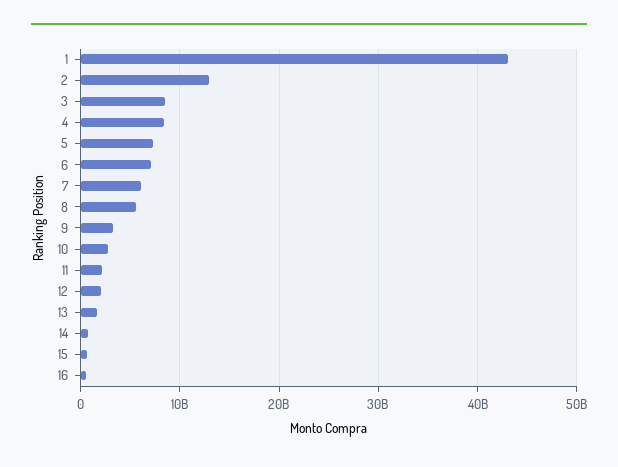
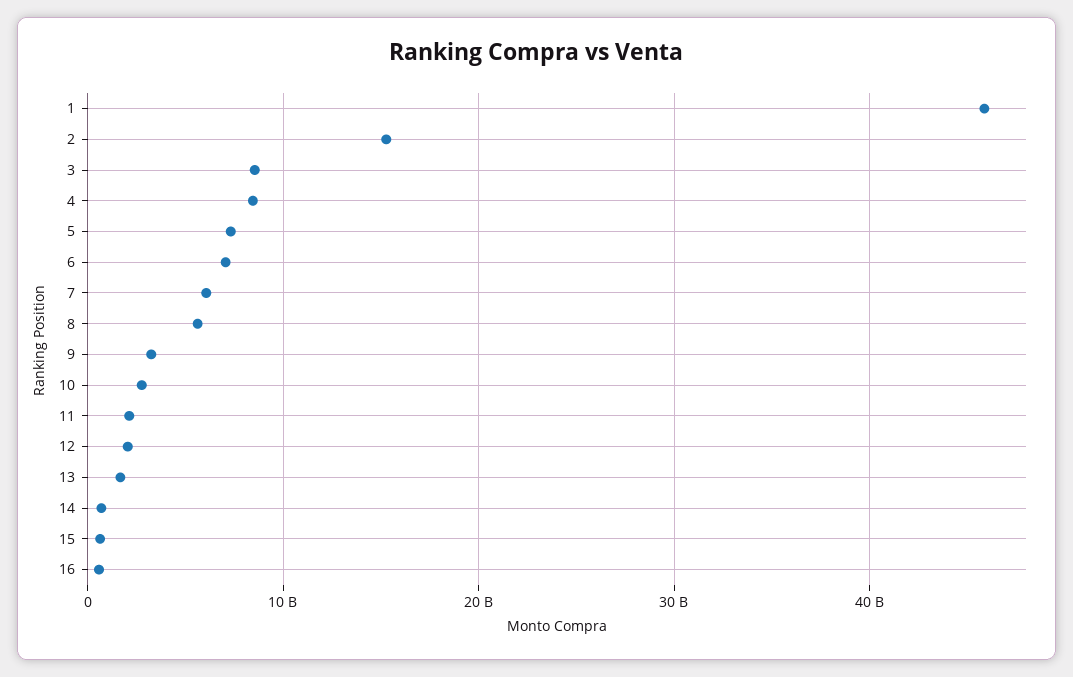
  {
-   "1": 43000000000,
+   "1": 46000000000,
-   "2": 13000000000,
+   "2": 15000000000,
    "3": 9000000000,
    "4": 8000000000,
    "5": 7000000000,
    "6": 7000000000,
    "7": 6000000000,
    "8": 6000000000,
    "9": 3000000000,
    "10": 3000000000,
    "11": 2000000000,
    "12": 2000000000,
    "13": 2000000000,
    "14": 1000000000,
    "15": 1000000000,
    "16": 1000000000
  }

